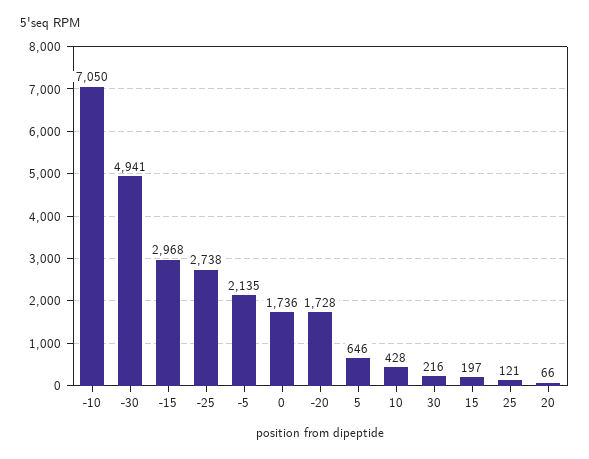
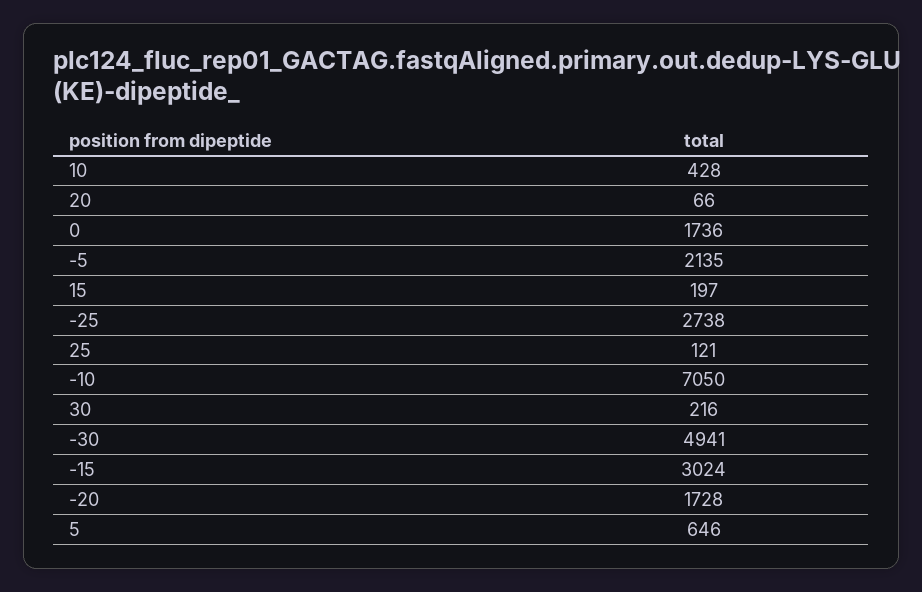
  {
    "-10": 7050,
    "-30": 4941,
-   "-15": 2968,
+   "-15": 3024,
    "-25": 2738,
    "-5": 2135,
    "0": 1736,
    "-20": 1728,
    "5": 646,
    "10": 428,
    "30": 216,
    "15": 197,
    "25": 121,
    "20": 66
  }

